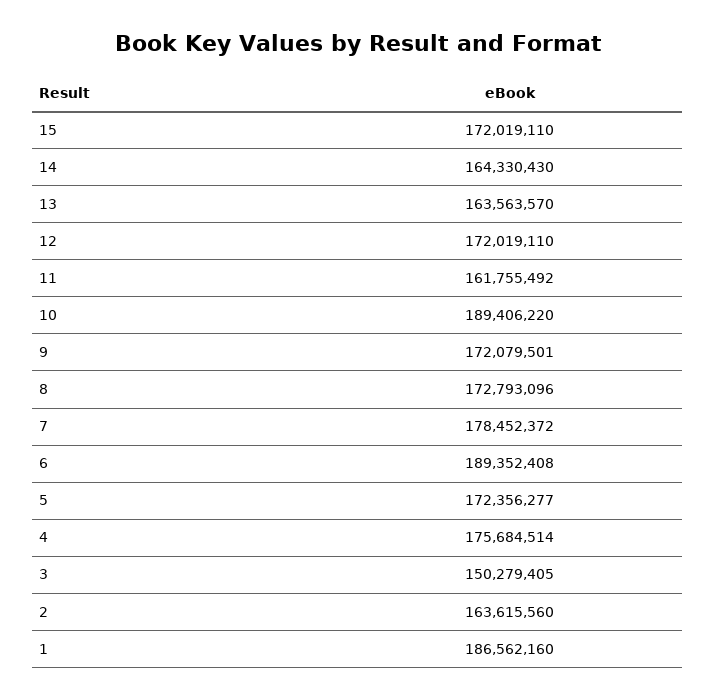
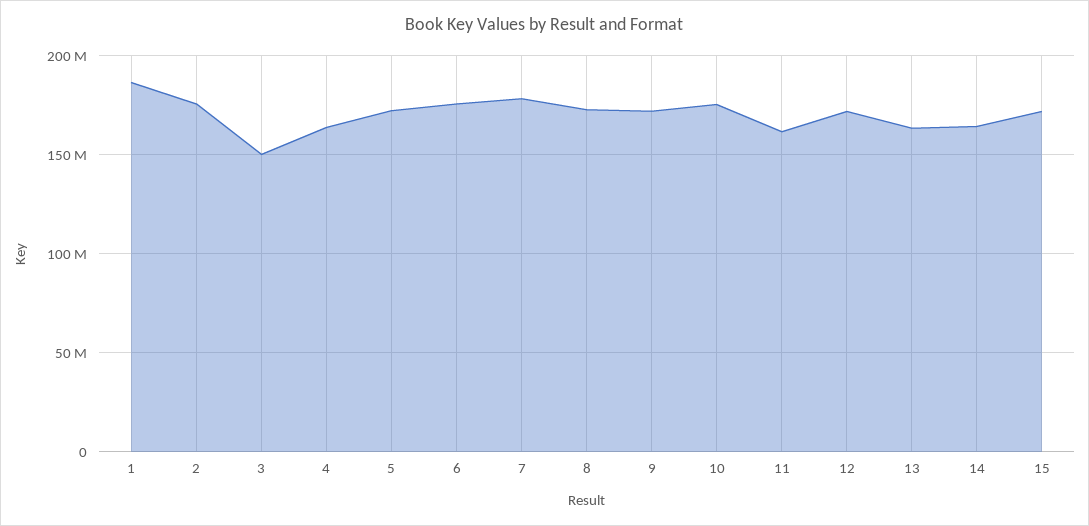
  {
    "15": 172019110,
    "14": 164330430,
    "13": 163563570,
    "12": 172019110,
    "11": 161755492,
-   "10": 189406220,
+   "10": 175000000,
    "9": 172079501,
    "8": 172793096,
    "7": 178452372,
-   "6": 189352408,
+   "6": 175000000,
    "5": 172356277,
-   "4": 175684514,
+   "4": 165000000,
    "3": 150279405,
-   "2": 163615560,
+   "2": 175000000,
    "1": 186562160
  }

